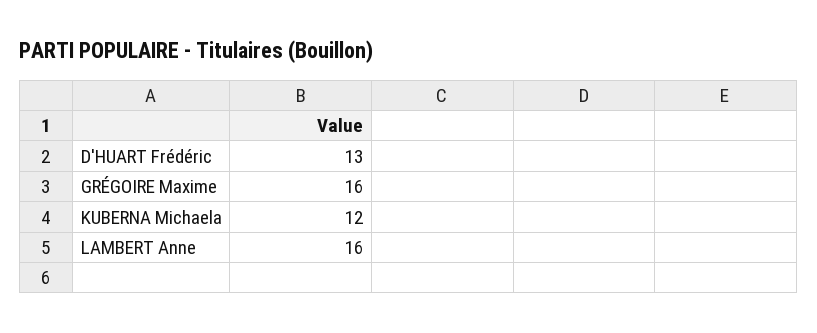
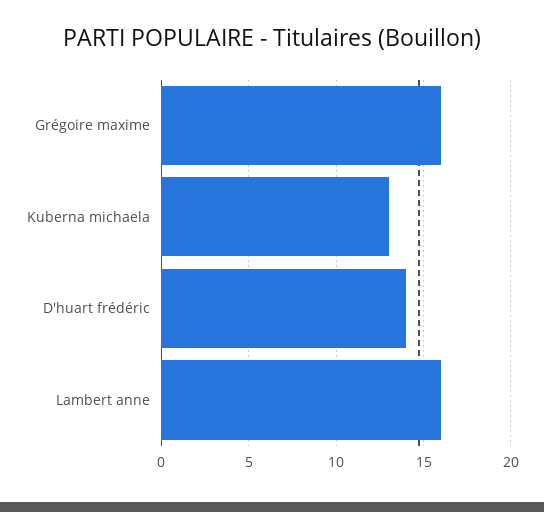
  {
-   "D'HUART Frédéric": 13,
+   "D'HUART Frédéric": 14,
    "GRÉGOIRE Maxime": 16,
-   "KUBERNA Michaela": 12,
+   "KUBERNA Michaela": 13,
    "LAMBERT Anne": 16
  }

